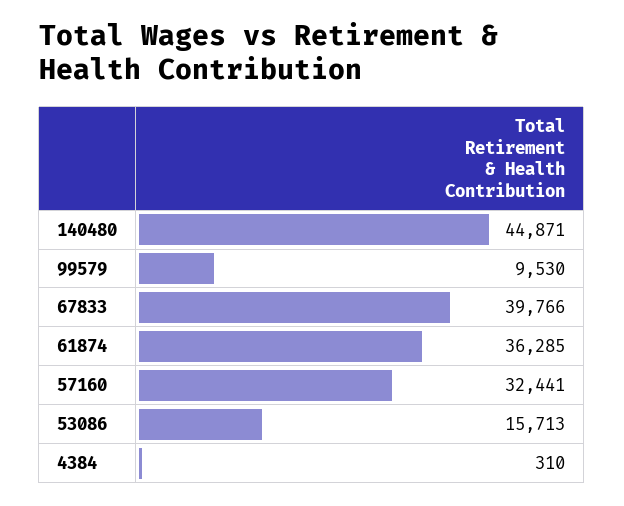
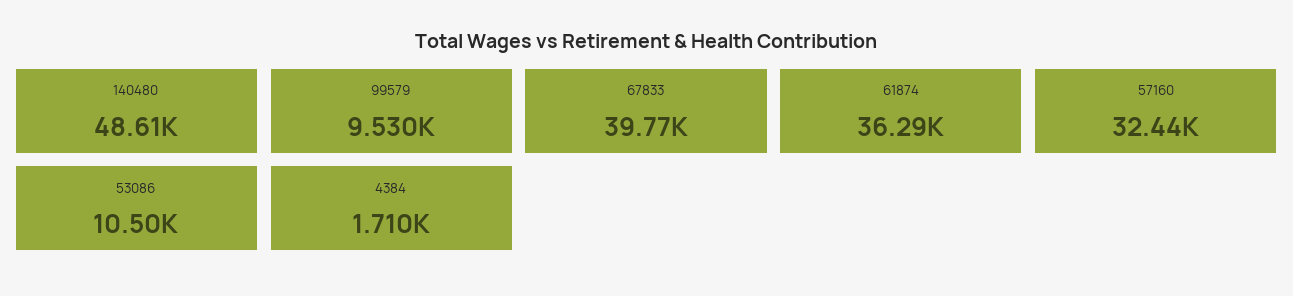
  {
-   "140480": 44871,
+   "140480": 48610,
    "99579": 9530,
    "67833": 39766,
    "61874": 36285,
    "57160": 32441,
-   "53086": 15713,
+   "53086": 10500,
-   "4384": 310
+   "4384": 1710
  }

